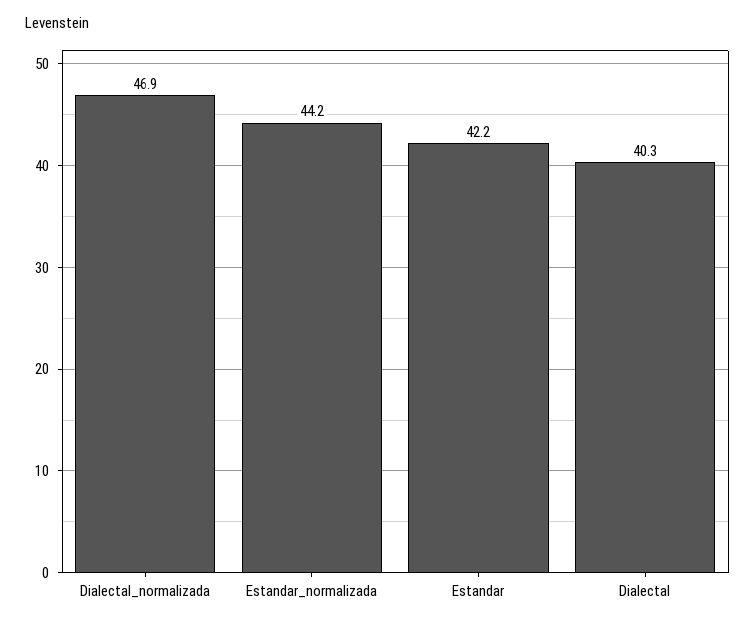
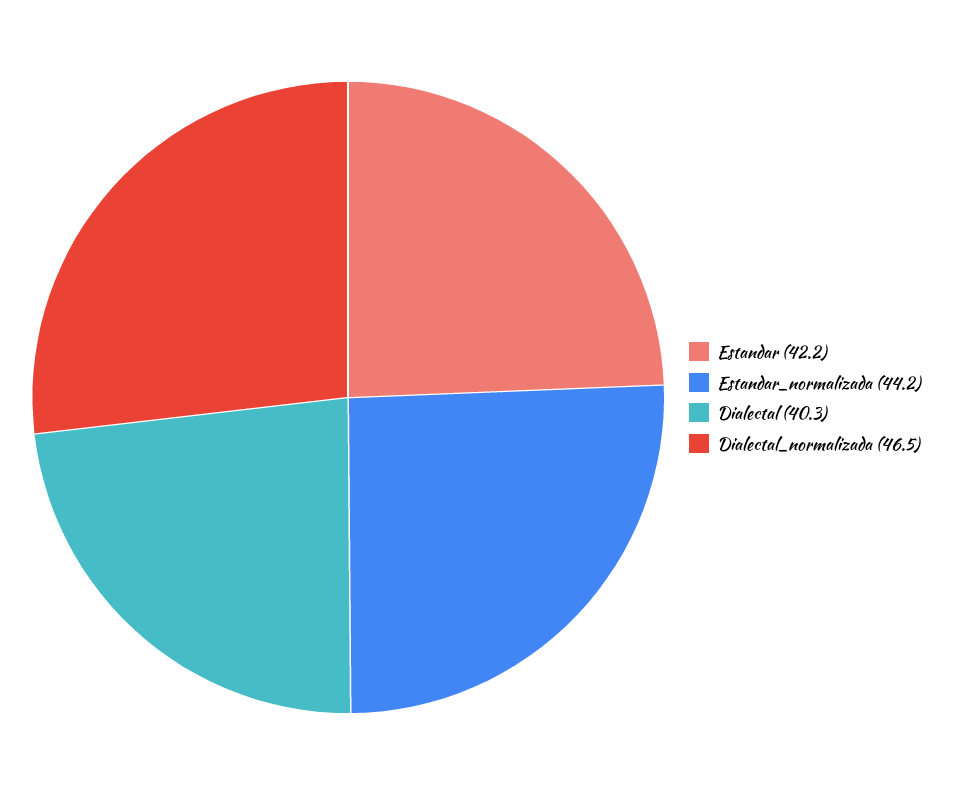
  {
-   "Dialectal_normalizada": 46.9,
+   "Dialectal_normalizada": 46.5,
    "Estandar_normalizada": 44.2,
    "Estandar": 42.2,
    "Dialectal": 40.3
  }

